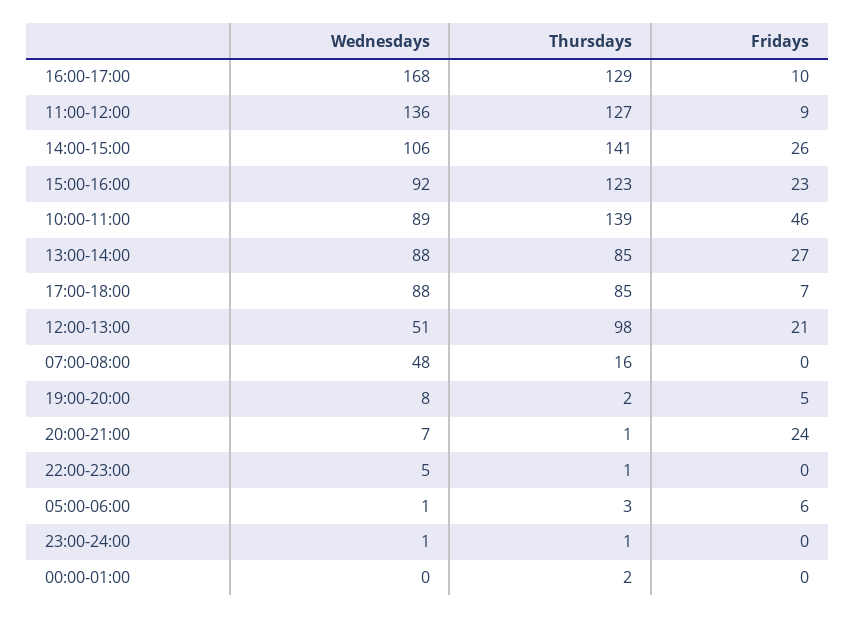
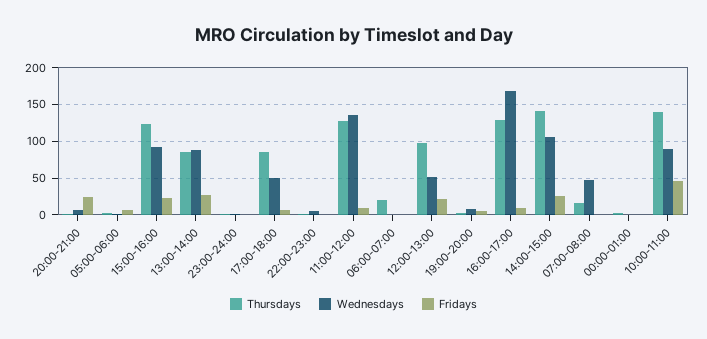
  {
    "Wednesdays": {
      "16:00-17:00": 168,
      "11:00-12:00": 136,
      "14:00-15:00": 106,
      "15:00-16:00": 92,
      "10:00-11:00": 89,
      "13:00-14:00": 88,
-     "17:00-18:00": 88,
+     "17:00-18:00": 50,
      "12:00-13:00": 51,
      "07:00-08:00": 48,
      "19:00-20:00": 8,
      "20:00-21:00": 7,
      "22:00-23:00": 5,
      "05:00-06:00": 1,
      "23:00-24:00": 1,
-     "00:00-01:00": 0
+     "00:00-01:00": 0,
+     "06:00-07:00": 0
    },
    "Thursdays": {
      "16:00-17:00": 129,
      "11:00-12:00": 127,
      "14:00-15:00": 141,
      "15:00-16:00": 123,
      "10:00-11:00": 139,
      "13:00-14:00": 85,
      "17:00-18:00": 85,
      "12:00-13:00": 98,
      "07:00-08:00": 16,
      "19:00-20:00": 2,
      "20:00-21:00": 1,
      "22:00-23:00": 1,
      "05:00-06:00": 3,
      "23:00-24:00": 1,
-     "00:00-01:00": 2
+     "00:00-01:00": 2,
+     "06:00-07:00": 20
    },
    "Fridays": {
      "16:00-17:00": 10,
      "11:00-12:00": 9,
      "14:00-15:00": 26,
      "15:00-16:00": 23,
      "10:00-11:00": 46,
      "13:00-14:00": 27,
      "17:00-18:00": 7,
      "12:00-13:00": 21,
      "07:00-08:00": 0,
      "19:00-20:00": 5,
      "20:00-21:00": 24,
      "22:00-23:00": 0,
      "05:00-06:00": 6,
      "23:00-24:00": 0,
-     "00:00-01:00": 0
+     "00:00-01:00": 0,
+     "06:00-07:00": 0
    }
  }

